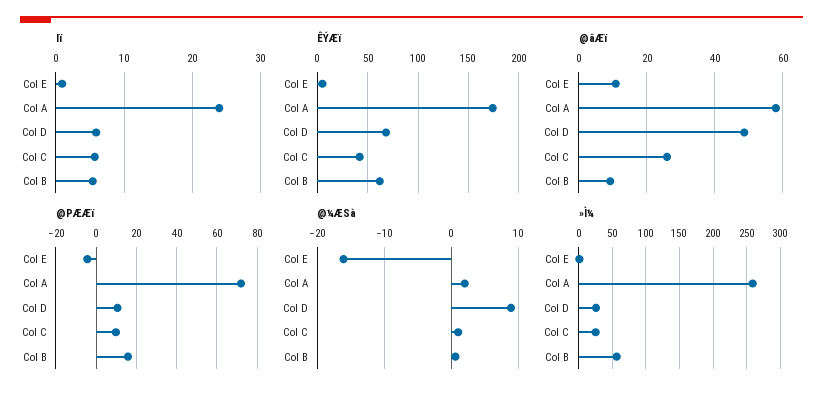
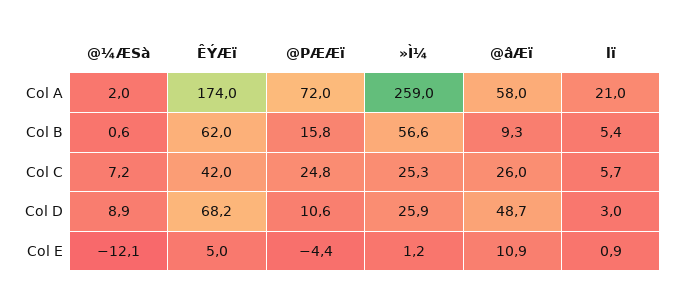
  {
    "lï": {
      "Col E": 0.9,
-     "Col A": 24,
+     "Col A": 21,
-     "Col D": 6,
+     "Col D": 3,
      "Col C": 5.7,
      "Col B": 5.4
    },
    "ÊÝÆï": {
      "Col E": 5,
      "Col A": 174,
      "Col D": 68.2,
      "Col C": 42,
      "Col B": 62
    },
    "@âÆï": {
      "Col E": 10.9,
      "Col A": 58,
      "Col D": 48.7,
      "Col C": 26,
      "Col B": 9.3
    },
    "@PÆÆï": {
      "Col E": -4.4,
      "Col A": 72,
      "Col D": 10.6,
-     "Col C": 10,
+     "Col C": 24.8,
      "Col B": 15.8
    },
    "@¼ÆSà": {
-     "Col E": -16,
+     "Col E": -12.1,
      "Col A": 2,
      "Col D": 8.9,
-     "Col C": 1,
+     "Col C": 7.2,
      "Col B": 0.6
    },
    "»Ì¼": {
      "Col E": 1.2,
      "Col A": 259,
      "Col D": 25.9,
      "Col C": 25.3,
      "Col B": 56.6
    }
  }

